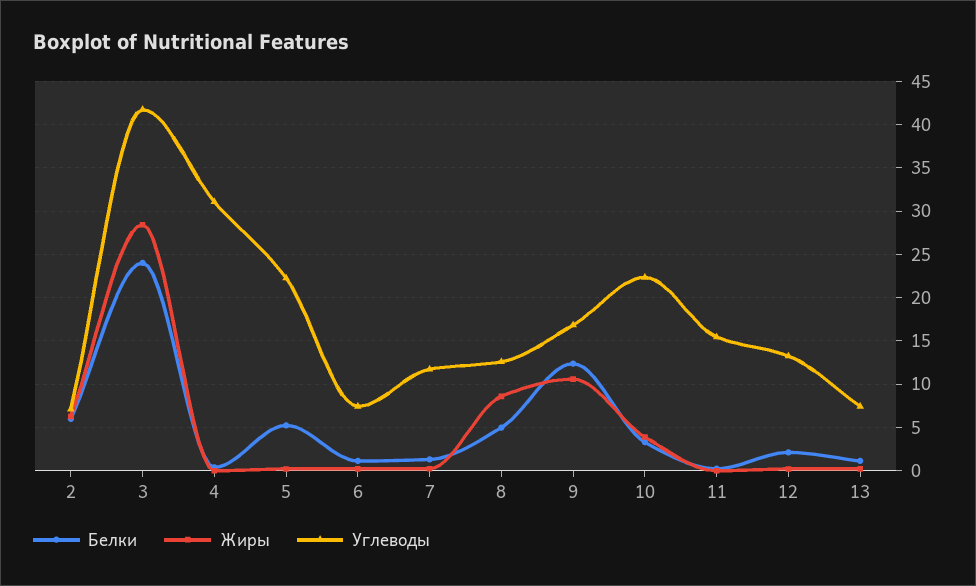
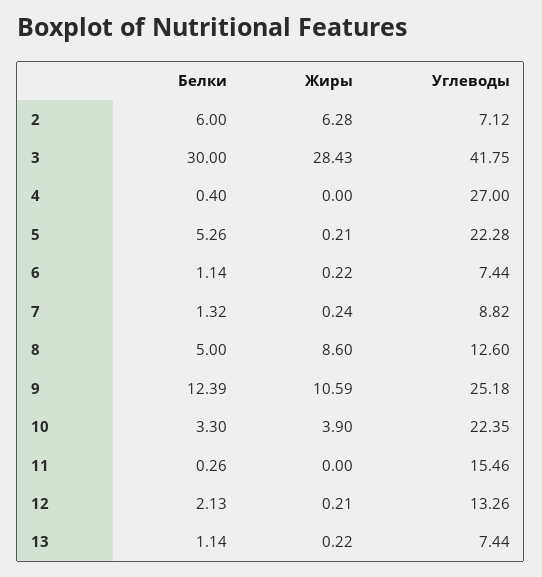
  {
    "Белки": {
      "2": 6,
-     "3": 24,
+     "3": 30,
      "4": 0.4,
      "5": 5.26,
      "6": 1.14,
      "7": 1.32,
      "8": 5,
      "9": 12.39,
      "10": 3.3,
      "11": 0.26,
      "12": 2.13,
      "13": 1.14
    },
    "Жиры": {
      "2": 6.28,
      "3": 28.43,
      "4": 0,
      "5": 0.21,
      "6": 0.22,
      "7": 0.24,
      "8": 8.6,
      "9": 10.59,
      "10": 3.9,
      "11": 0,
      "12": 0.21,
      "13": 0.22
    },
    "Углеводы": {
      "2": 7.12,
      "3": 41.75,
-     "4": 31,
+     "4": 27,
      "5": 22.28,
      "6": 7.44,
-     "7": 12,
+     "7": 8.82,
      "8": 12.6,
-     "9": 17,
+     "9": 25.18,
      "10": 22.35,
      "11": 15.46,
      "12": 13.26,
      "13": 7.44
    }
  }

